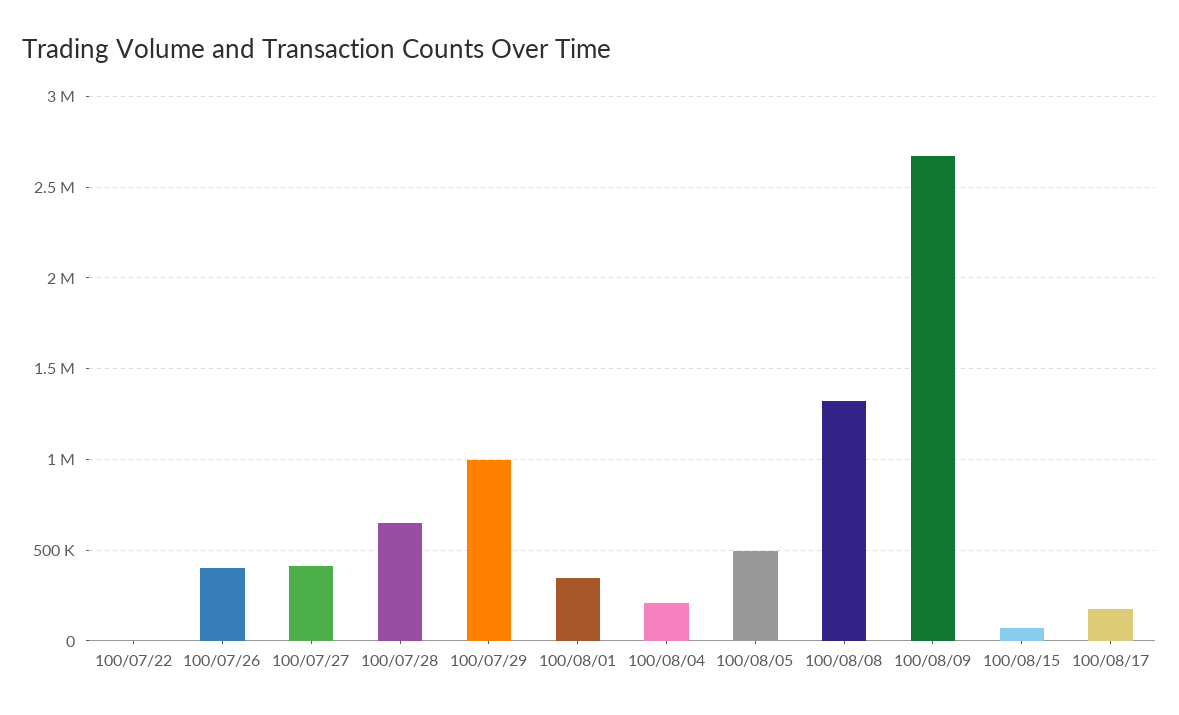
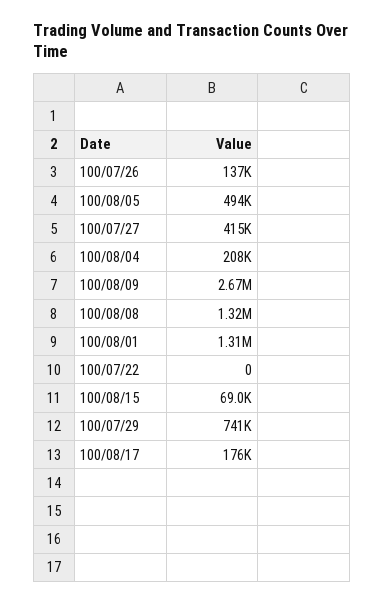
  {
    "100/07/22": 0,
-   "100/07/26": 400000,
+   "100/07/26": 137000,
    "100/07/27": 415000,
-   "100/07/28": 650000,
-   "100/07/29": 1000000,
+   "100/07/29": 741000,
-   "100/08/01": 350000,
+   "100/08/01": 1310000,
    "100/08/04": 208000,
    "100/08/05": 494000,
    "100/08/08": 1320000,
    "100/08/09": 2670000,
    "100/08/15": 69000,
    "100/08/17": 176000
  }

